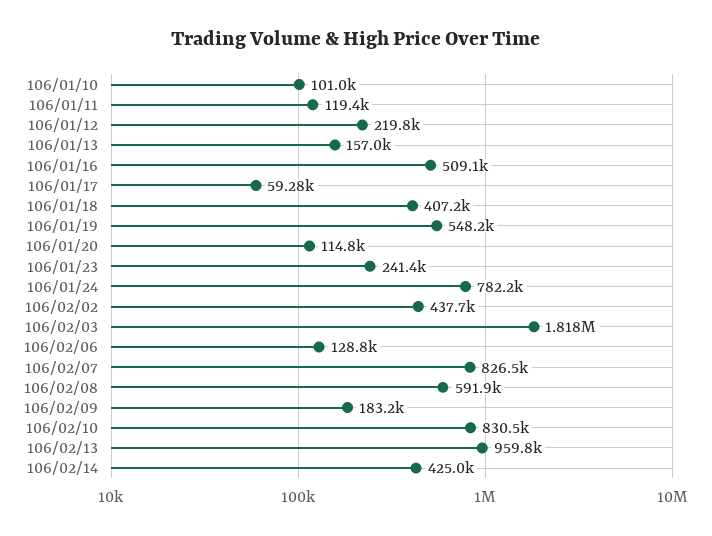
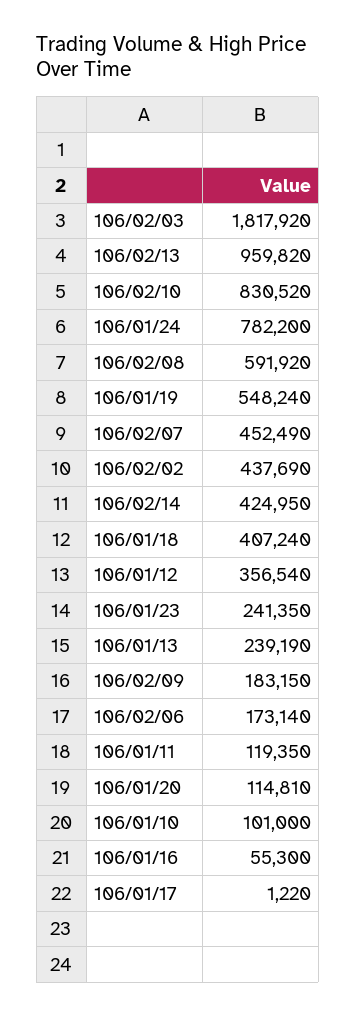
  {
    "106/01/10": 101000,
    "106/01/11": 119350,
-   "106/01/12": 219800,
+   "106/01/12": 356540,
-   "106/01/13": 157000,
+   "106/01/13": 239190,
-   "106/01/16": 509100,
+   "106/01/16": 55300,
-   "106/01/17": 59280,
+   "106/01/17": 1220,
    "106/01/18": 407240,
    "106/01/19": 548240,
    "106/01/20": 114810,
    "106/01/23": 241350,
    "106/01/24": 782200,
    "106/02/02": 437690,
    "106/02/03": 1817920,
-   "106/02/06": 128800,
+   "106/02/06": 173140,
-   "106/02/07": 826500,
+   "106/02/07": 452490,
    "106/02/08": 591920,
    "106/02/09": 183150,
    "106/02/10": 830520,
    "106/02/13": 959820,
    "106/02/14": 424950
  }

